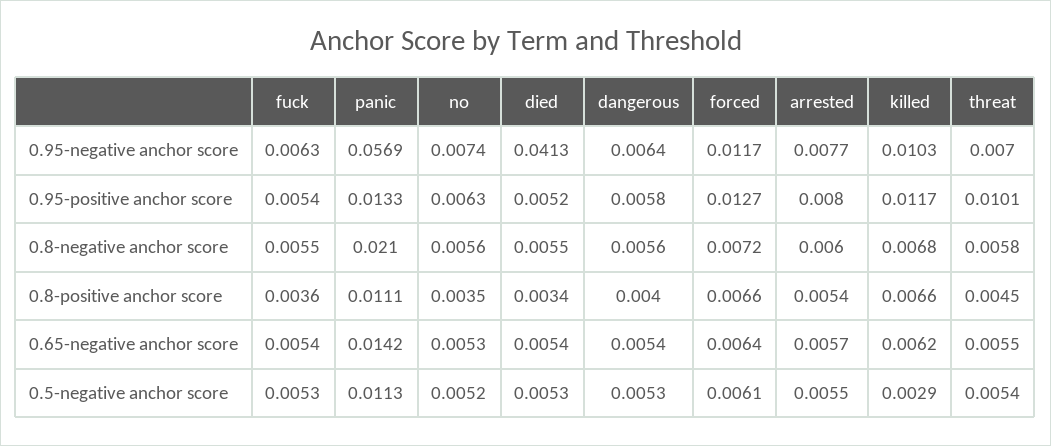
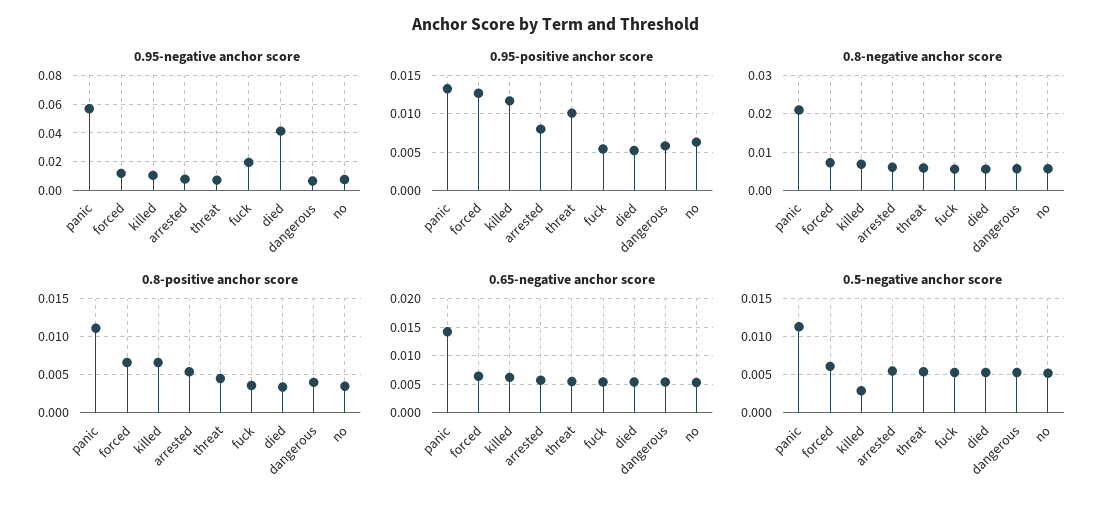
  {
    "0.95-negative anchor score": {
-     "fuck": 0.0063,
+     "fuck": 0.02,
      "panic": 0.0569,
      "no": 0.0074,
      "died": 0.0413,
      "dangerous": 0.0064,
      "forced": 0.0117,
      "arrested": 0.0077,
      "killed": 0.0103,
      "threat": 0.007
    },
    "0.95-positive anchor score": {
      "fuck": 0.0054,
      "panic": 0.0133,
      "no": 0.0063,
      "died": 0.0052,
      "dangerous": 0.0058,
      "forced": 0.0127,
      "arrested": 0.008,
      "killed": 0.0117,
      "threat": 0.0101
    },
    "0.8-negative anchor score": {
      "fuck": 0.0055,
      "panic": 0.021,
      "no": 0.0056,
      "died": 0.0055,
      "dangerous": 0.0056,
      "forced": 0.0072,
      "arrested": 0.006,
      "killed": 0.0068,
      "threat": 0.0058
    },
    "0.8-positive anchor score": {
      "fuck": 0.0036,
      "panic": 0.0111,
      "no": 0.0035,
      "died": 0.0034,
      "dangerous": 0.004,
      "forced": 0.0066,
      "arrested": 0.0054,
      "killed": 0.0066,
      "threat": 0.0045
    },
    "0.65-negative anchor score": {
      "fuck": 0.0054,
      "panic": 0.0142,
      "no": 0.0053,
      "died": 0.0054,
      "dangerous": 0.0054,
      "forced": 0.0064,
      "arrested": 0.0057,
      "killed": 0.0062,
      "threat": 0.0055
    },
    "0.5-negative anchor score": {
      "fuck": 0.0053,
      "panic": 0.0113,
      "no": 0.0052,
      "died": 0.0053,
      "dangerous": 0.0053,
      "forced": 0.0061,
      "arrested": 0.0055,
      "killed": 0.0029,
      "threat": 0.0054
    }
  }

